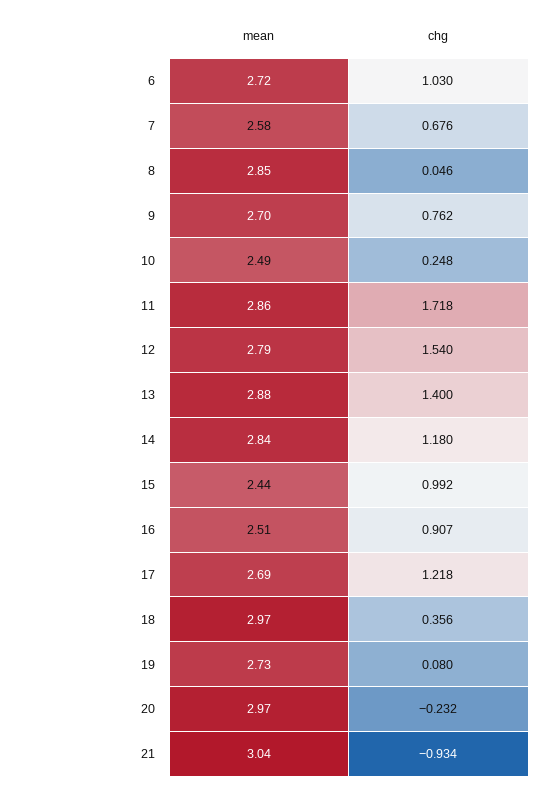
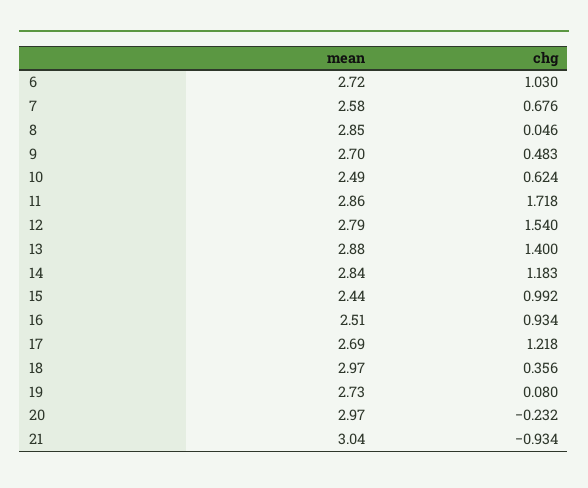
  {
    "mean": {
      "6": 2.72,
      "7": 2.58,
      "8": 2.85,
      "9": 2.7,
      "10": 2.49,
      "11": 2.86,
      "12": 2.79,
      "13": 2.88,
      "14": 2.84,
      "15": 2.44,
      "16": 2.51,
      "17": 2.69,
      "18": 2.97,
      "19": 2.73,
      "20": 2.97,
      "21": 3.04
    },
    "chg": {
      "6": 1.03,
      "7": 0.676,
      "8": 0.046,
-     "9": 0.762,
+     "9": 0.483,
-     "10": 0.248,
+     "10": 0.624,
      "11": 1.718,
      "12": 1.54,
      "13": 1.4,
-     "14": 1.18,
+     "14": 1.183,
      "15": 0.992,
-     "16": 0.907,
+     "16": 0.934,
      "17": 1.218,
      "18": 0.356,
      "19": 0.08,
      "20": -0.232,
      "21": -0.934
    }
  }

